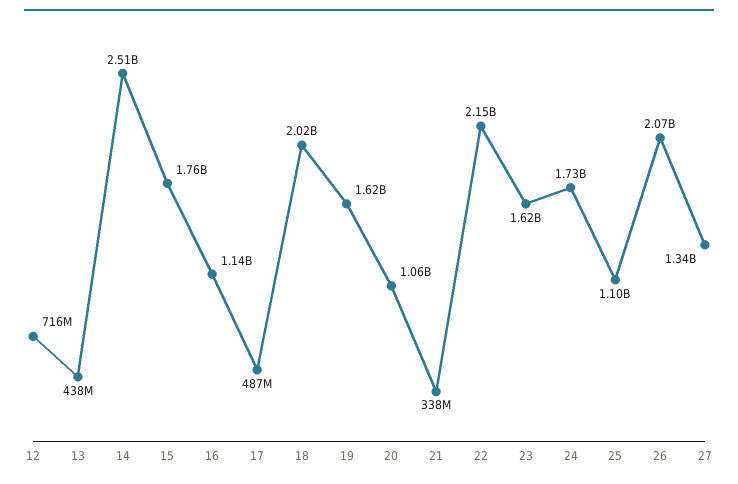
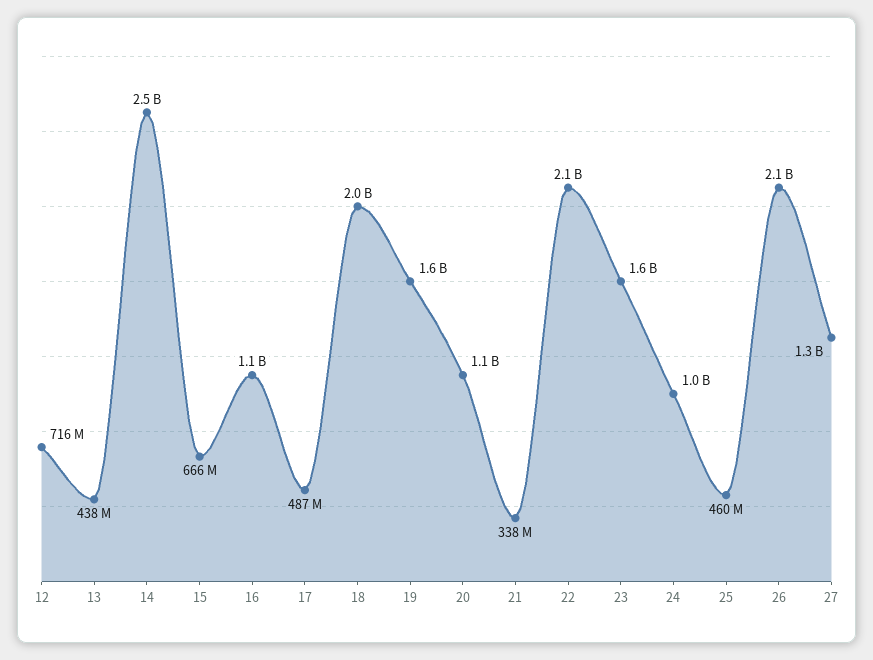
  {
    "12": 716000000,
    "13": 438000000,
    "14": 2510000000,
-   "15": 1760000000,
+   "15": 666000000,
    "16": 1140000000,
    "17": 487000000,
    "18": 2020000000,
    "19": 1620000000,
    "20": 1060000000,
    "21": 338000000,
    "22": 2150000000,
    "23": 1620000000,
-   "24": 1730000000,
+   "24": 1000000000,
-   "25": 1100000000,
+   "25": 460000000,
    "26": 2070000000,
    "27": 1340000000
  }

